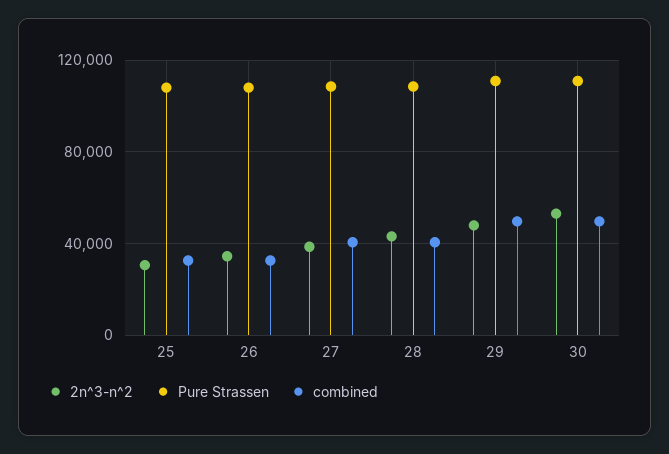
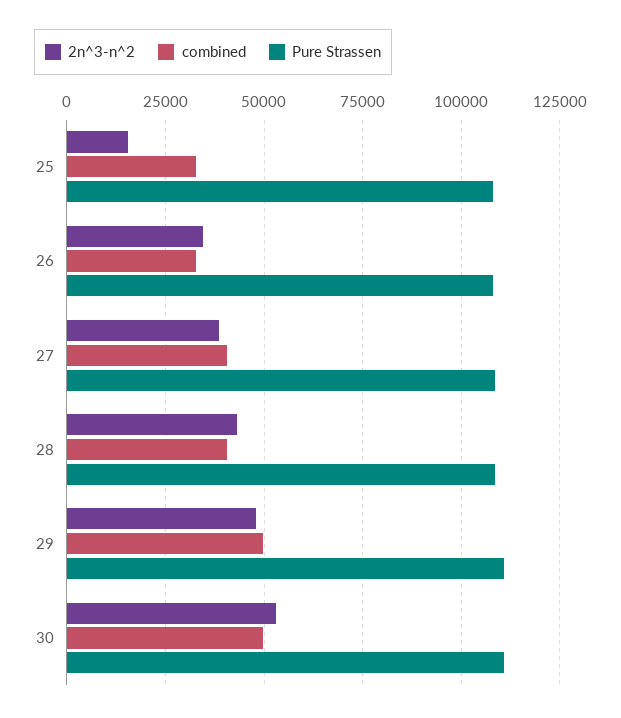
  {
    "2n^3-n^2": {
-     "25": 30000,
+     "25": 15000,
      "26": 35000,
      "27": 37500,
      "28": 42500,
      "29": 47500,
      "30": 52500
    },
    "Pure Strassen": {
      "25": 107500,
      "26": 107500,
      "27": 107500,
      "28": 107500,
      "29": 110000,
      "30": 110000
    },
    "combined": {
      "25": 32500,
      "26": 32500,
      "27": 40000,
      "28": 40000,
      "29": 50000,
      "30": 50000
    }
  }

